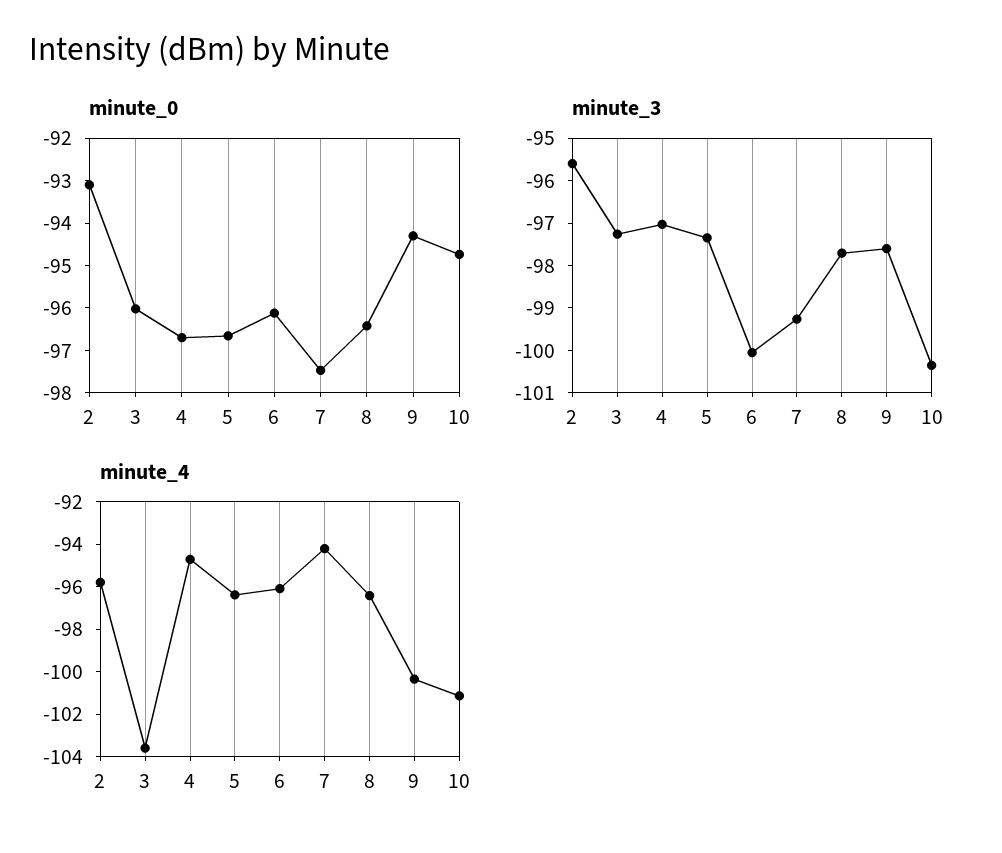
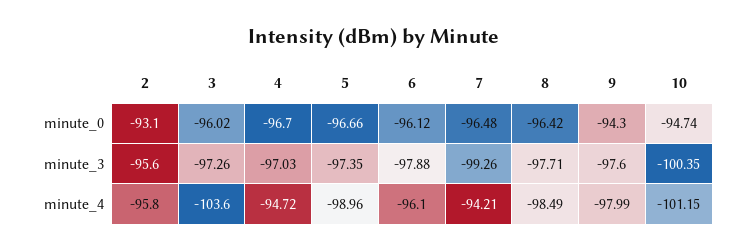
  {
    "minute_0": {
      "2": -93.1,
      "3": -96.02,
      "4": -96.7,
      "5": -96.66,
      "6": -96.12,
-     "7": -97.4,
+     "7": -96.48,
      "8": -96.42,
      "9": -94.3,
      "10": -94.74
    },
    "minute_3": {
      "2": -95.6,
      "3": -97.26,
      "4": -97.03,
      "5": -97.35,
-     "6": -100,
+     "6": -97.88,
      "7": -99.26,
      "8": -97.71,
      "9": -97.6,
      "10": -100.35
    },
    "minute_4": {
      "2": -95.8,
      "3": -103.6,
      "4": -94.72,
-     "5": -96.5,
+     "5": -98.96,
      "6": -96.1,
      "7": -94.21,
-     "8": -96.5,
+     "8": -98.49,
-     "9": -100.5,
+     "9": -97.99,
      "10": -101.15
    }
  }

